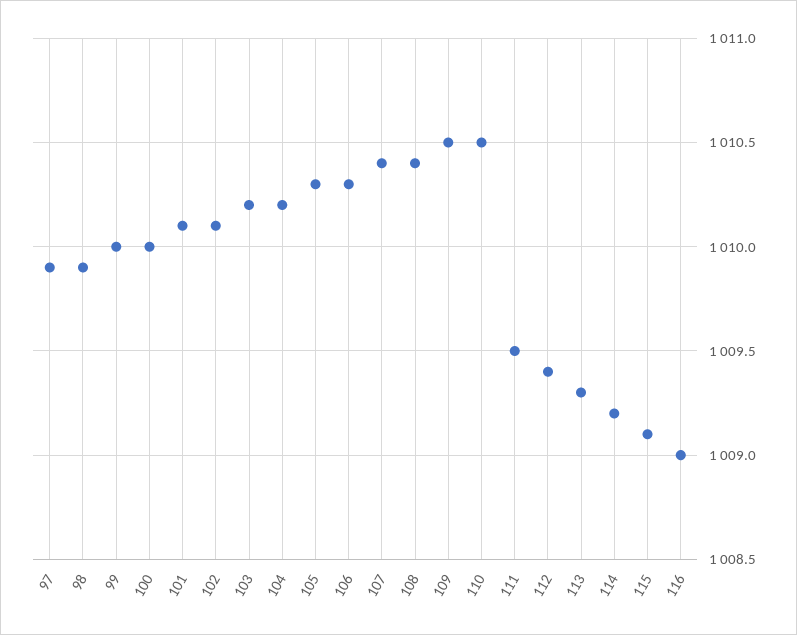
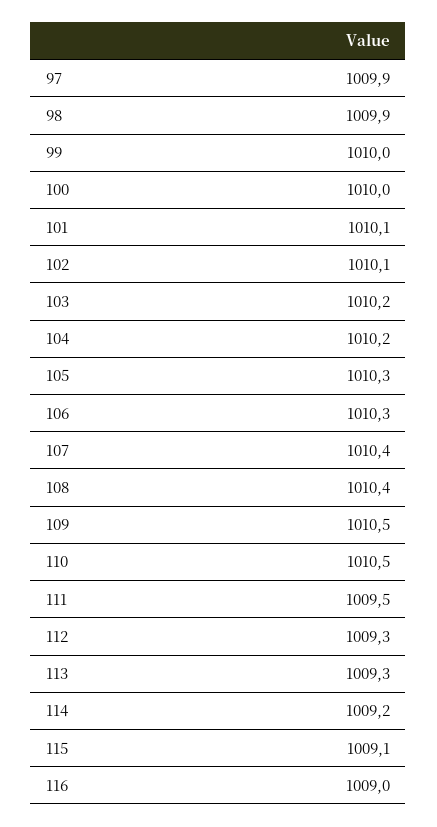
  {
    "97": 1009.9,
    "98": 1009.9,
    "99": 1010,
    "100": 1010,
    "101": 1010.1,
    "102": 1010.1,
    "103": 1010.2,
    "104": 1010.2,
    "105": 1010.3,
    "106": 1010.3,
    "107": 1010.4,
    "108": 1010.4,
    "109": 1010.5,
    "110": 1010.5,
    "111": 1009.5,
-   "112": 1009.4,
+   "112": 1009.3,
    "113": 1009.3,
    "114": 1009.2,
    "115": 1009.1,
    "116": 1009
  }

